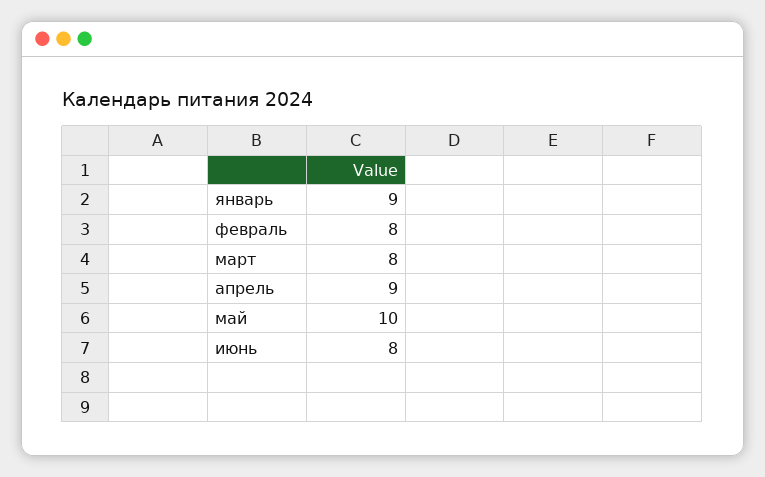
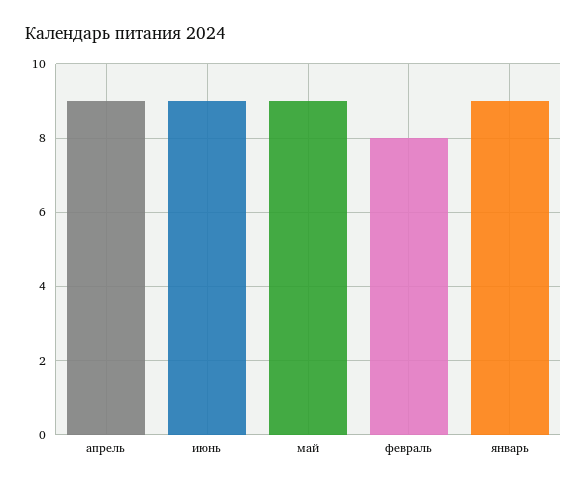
  {
    "январь": 9,
    "февраль": 8,
-   "март": 8,
    "апрель": 9,
-   "май": 10,
+   "май": 9,
-   "июнь": 8
+   "июнь": 9
  }

